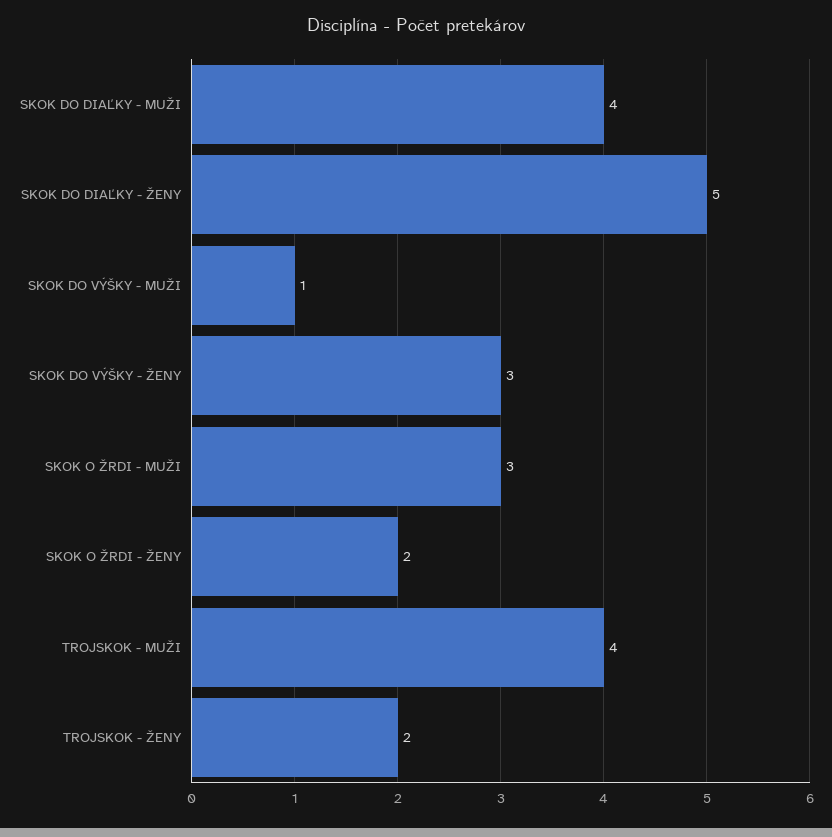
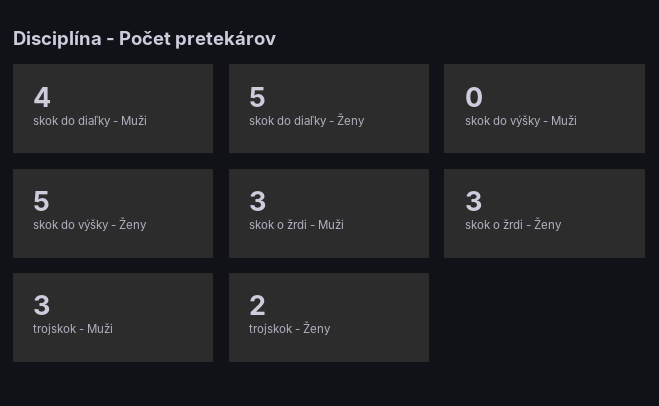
  {
    "SKOK DO DIAĽKY - MUŽI": 4,
    "SKOK DO DIAĽKY - ŽENY": 5,
-   "SKOK DO VÝŠKY - MUŽI": 1,
+   "SKOK DO VÝŠKY - MUŽI": 0,
-   "SKOK DO VÝŠKY - ŽENY": 3,
+   "SKOK DO VÝŠKY - ŽENY": 5,
    "SKOK O ŽRDI - MUŽI": 3,
-   "SKOK O ŽRDI - ŽENY": 2,
+   "SKOK O ŽRDI - ŽENY": 3,
-   "TROJSKOK - MUŽI": 4,
+   "TROJSKOK - MUŽI": 3,
    "TROJSKOK - ŽENY": 2
  }

